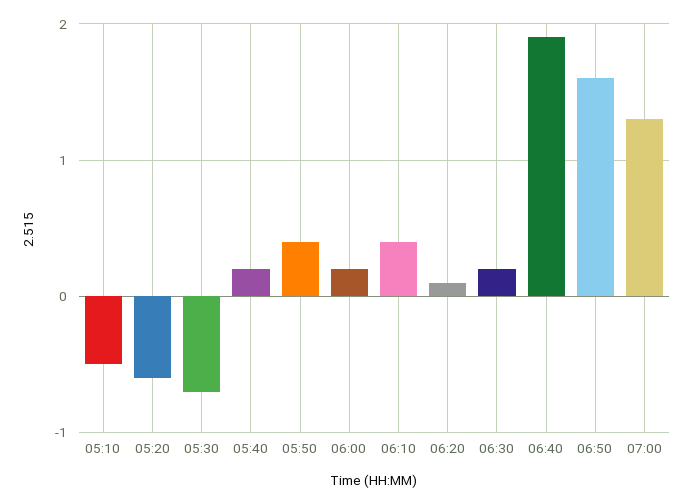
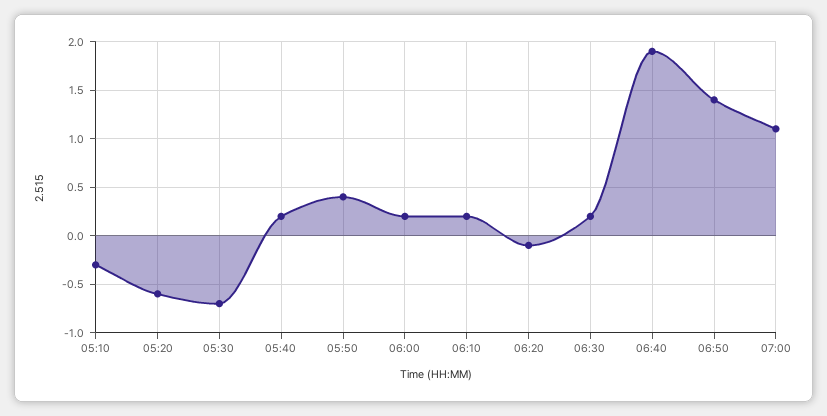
  {
-   "05:10": -0.5,
+   "05:10": -0.3,
    "05:20": -0.6,
    "05:30": -0.7,
    "05:40": 0.2,
    "05:50": 0.4,
    "06:00": 0.2,
-   "06:10": 0.4,
+   "06:10": 0.2,
-   "06:20": 0.1,
+   "06:20": -0.1,
    "06:30": 0.2,
    "06:40": 1.9,
-   "06:50": 1.6,
+   "06:50": 1.4,
-   "07:00": 1.3
+   "07:00": 1.1
  }

